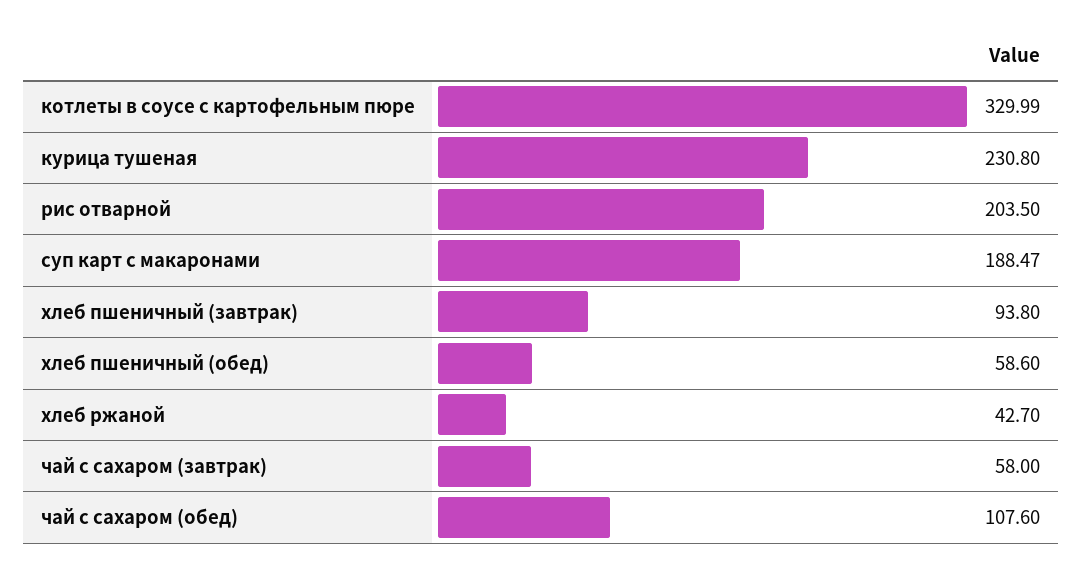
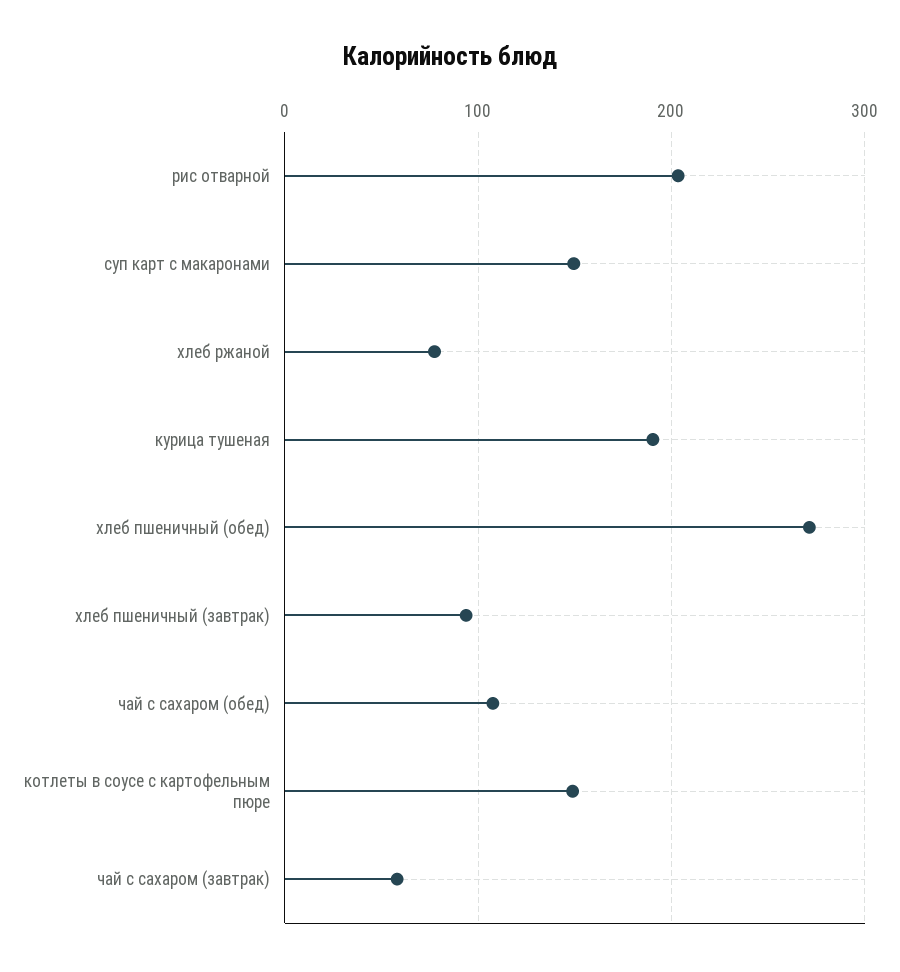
  {
-   "котлеты в соусе с картофельным пюре": 329.99,
+   "котлеты в соусе с картофельным пюре": 150,
-   "курица тушеная": 230.8,
+   "курица тушеная": 190,
    "рис отварной": 203.5,
-   "суп карт с макаронами": 188.47,
+   "суп карт с макаронами": 150,
    "хлеб пшеничный (завтрак)": 93.8,
-   "хлеб пшеничный (обед)": 58.6,
+   "хлеб пшеничный (обед)": 270,
-   "хлеб ржаной": 42.7,
+   "хлеб ржаной": 80,
    "чай с сахаром (завтрак)": 58,
    "чай с сахаром (обед)": 107.6
  }

